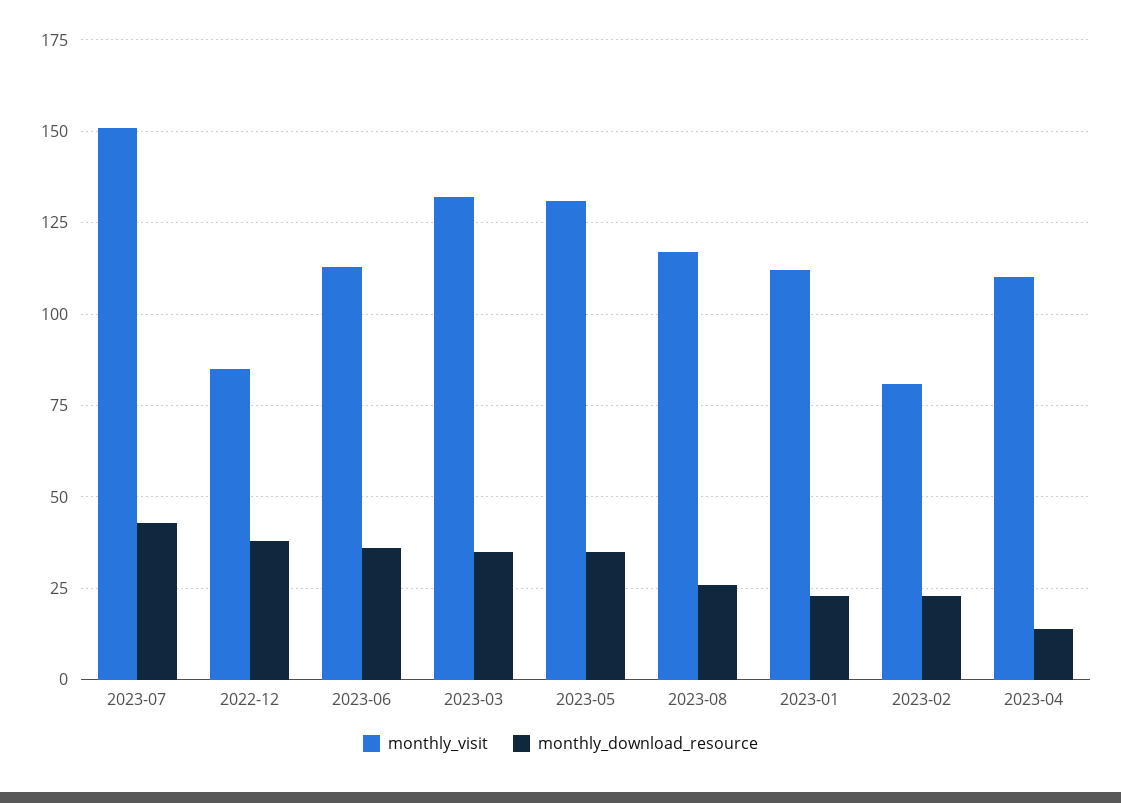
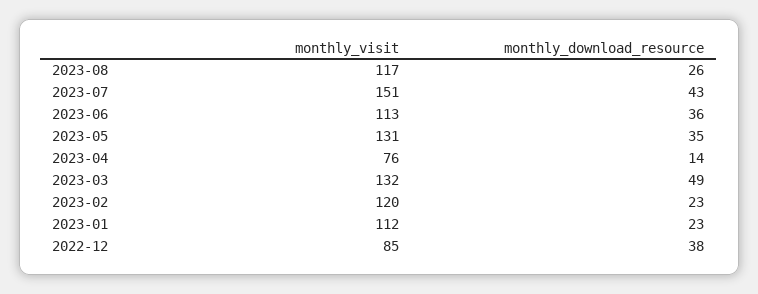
  {
    "monthly_visit": {
      "2023-07": 151,
      "2022-12": 85,
      "2023-06": 113,
      "2023-03": 132,
      "2023-05": 131,
      "2023-08": 117,
      "2023-01": 112,
-     "2023-02": 80,
+     "2023-02": 120,
-     "2023-04": 110
+     "2023-04": 76
    },
    "monthly_download_resource": {
      "2023-07": 43,
      "2022-12": 38,
      "2023-06": 36,
-     "2023-03": 35,
+     "2023-03": 49,
      "2023-05": 35,
      "2023-08": 26,
      "2023-01": 23,
      "2023-02": 23,
      "2023-04": 14
    }
  }

